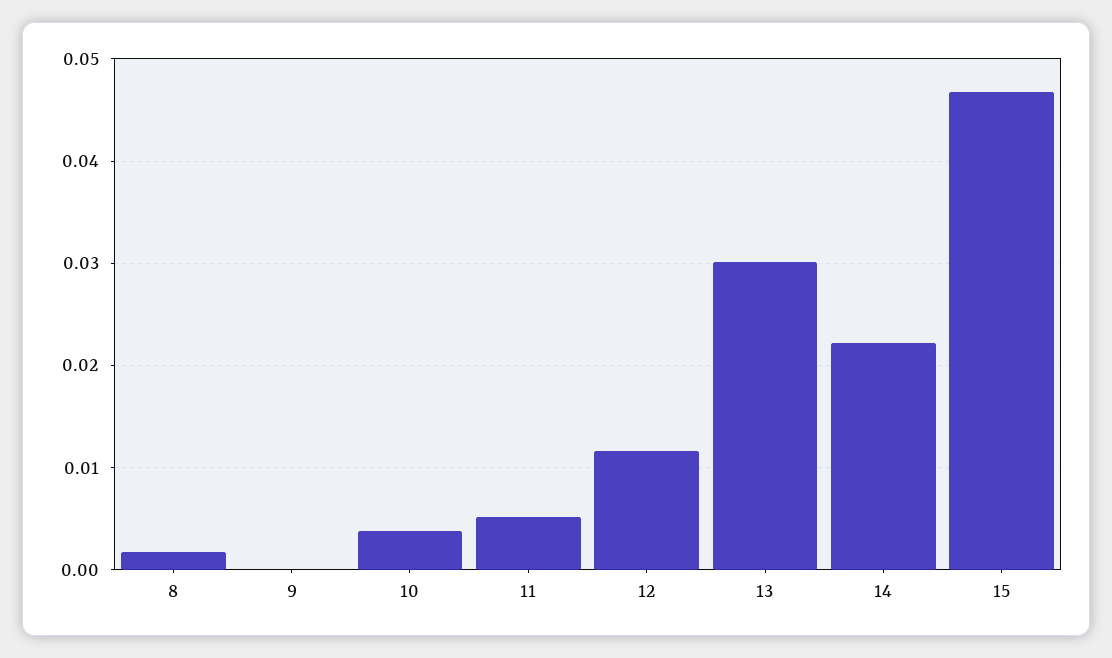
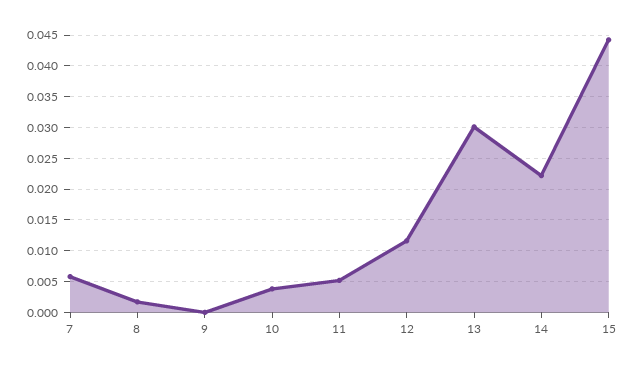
  {
    "8": 0.002,
    "9": 0,
    "10": 0.004,
    "11": 0.005,
    "12": 0.012,
    "13": 0.03,
    "14": 0.022,
-   "15": 0.047
+   "15": 0.044,
+   "7": 0.006
  }

